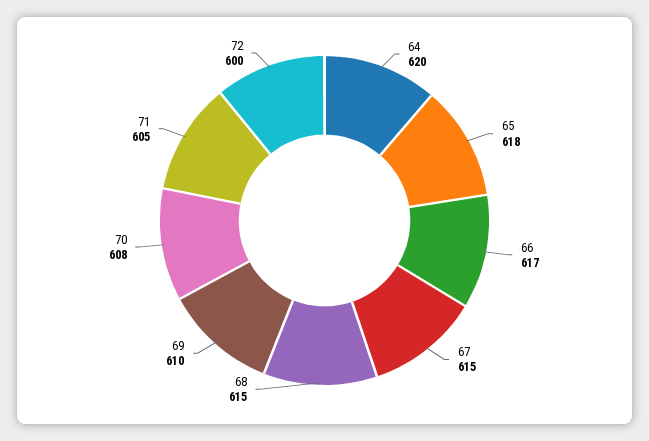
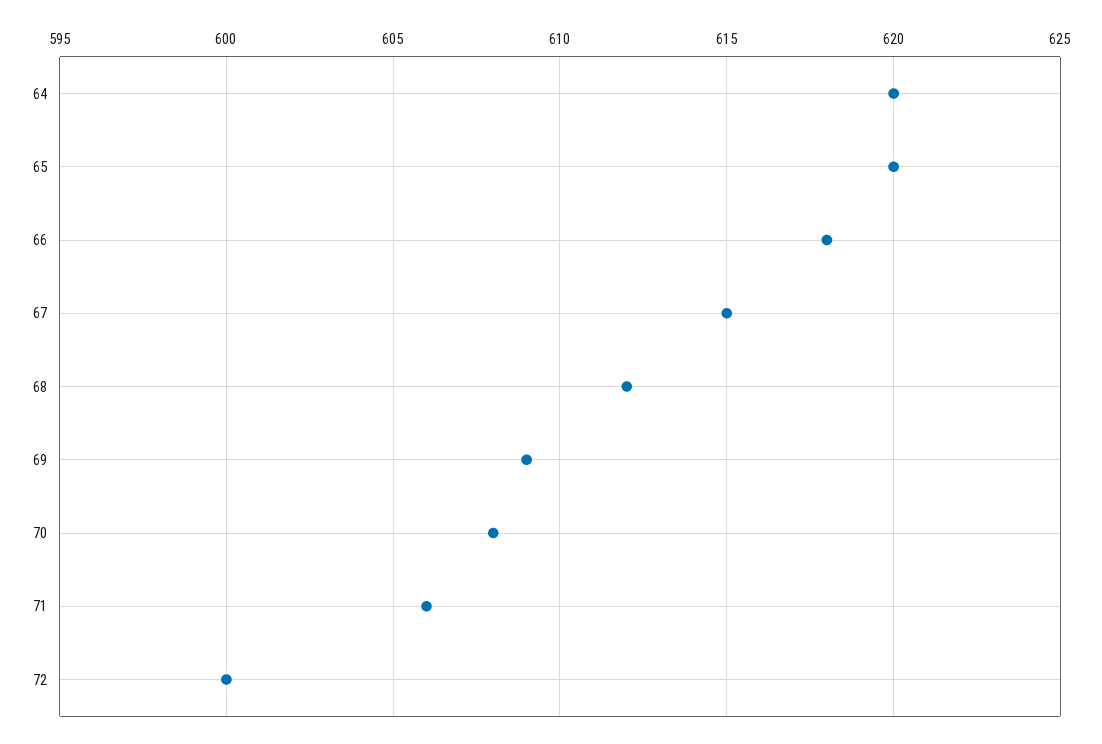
  {
    "64": 620,
-   "65": 618,
+   "65": 620,
-   "66": 617,
+   "66": 618,
    "67": 615,
-   "68": 615,
+   "68": 612,
-   "69": 610,
+   "69": 609,
    "70": 608,
-   "71": 605,
+   "71": 606,
    "72": 600
  }

